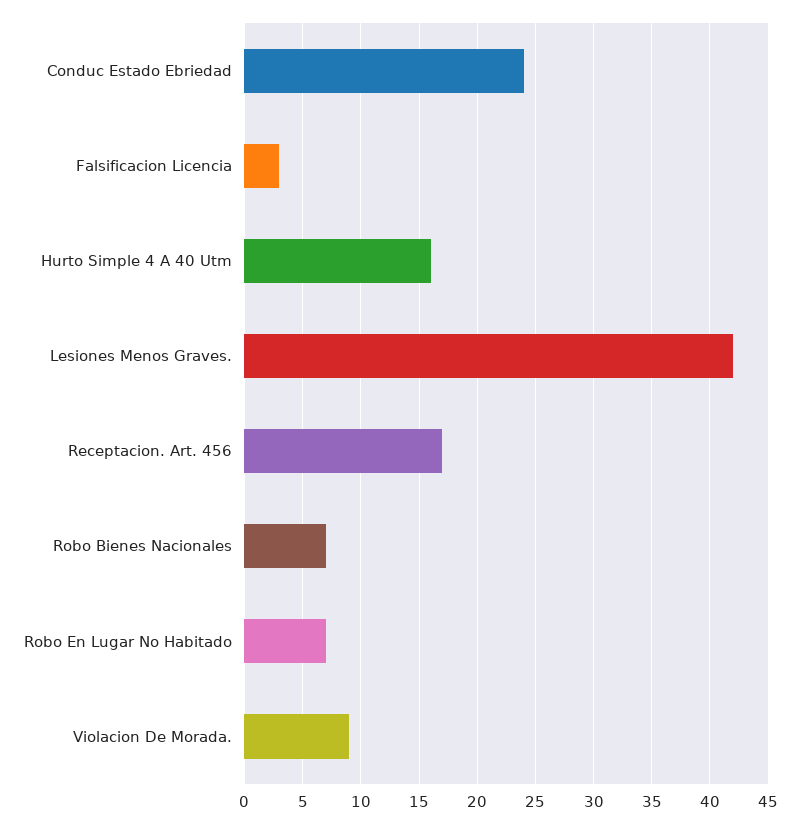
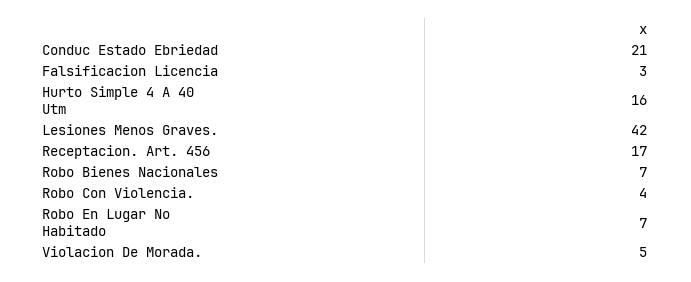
  {
-   "Conduc Estado Ebriedad": 24,
+   "Conduc Estado Ebriedad": 21,
    "Falsificacion Licencia": 3,
    "Hurto Simple 4 A 40 Utm": 16,
    "Lesiones Menos Graves.": 42,
    "Receptacion. Art. 456": 17,
    "Robo Bienes Nacionales": 7,
    "Robo En Lugar No Habitado": 7,
-   "Violacion De Morada.": 9
+   "Violacion De Morada.": 5,
+   "Robo Con Violencia.": 4
  }

